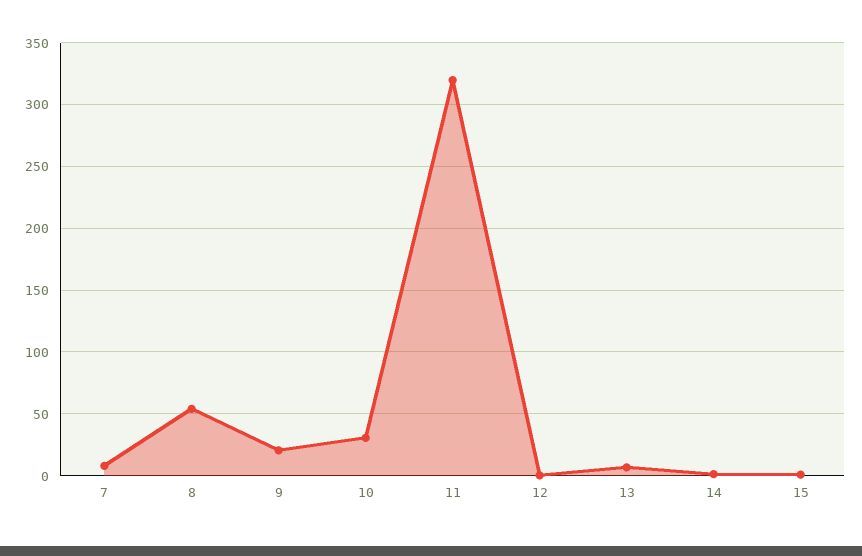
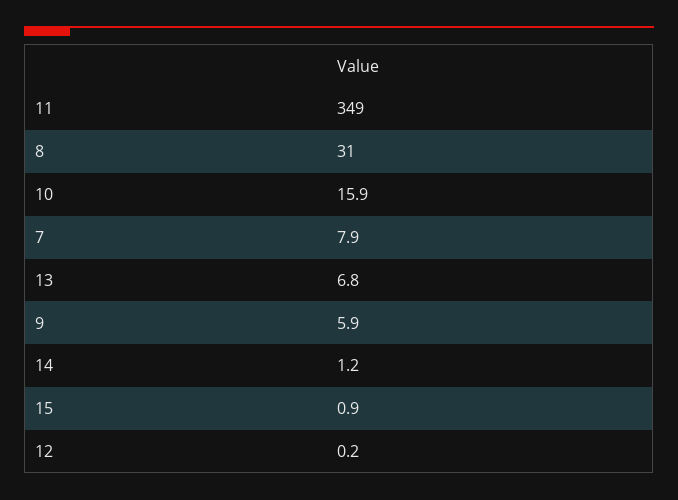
  {
    "7": 7.9,
-   "8": 55,
+   "8": 31,
-   "9": 20,
+   "9": 5.9,
-   "10": 30,
+   "10": 15.9,
-   "11": 320,
+   "11": 349,
    "12": 0.2,
    "13": 6.8,
    "14": 1.2,
    "15": 0.9
  }

